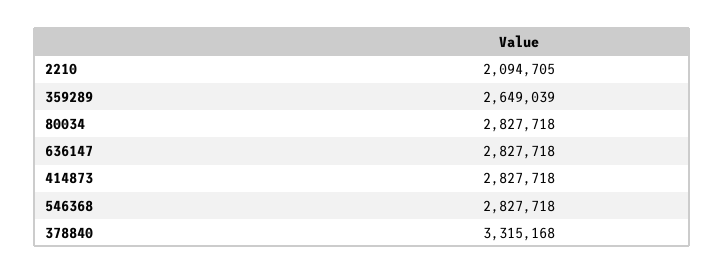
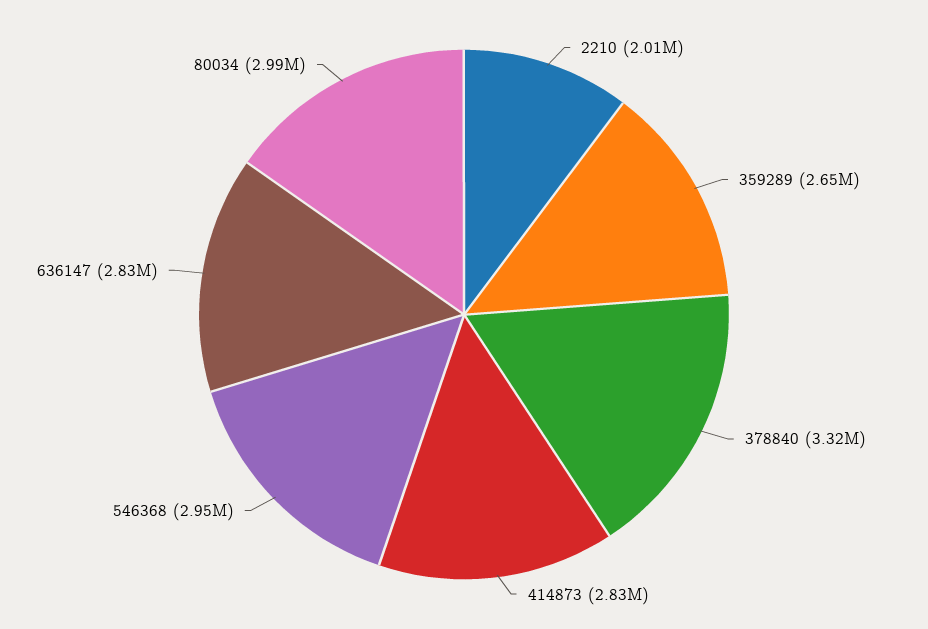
  {
-   "2210": 2094705,
+   "2210": 2010000,
    "359289": 2649039,
-   "80034": 2827718,
+   "80034": 2990000,
    "636147": 2827718,
    "414873": 2827718,
-   "546368": 2827718,
+   "546368": 2950000,
    "378840": 3315168
  }

